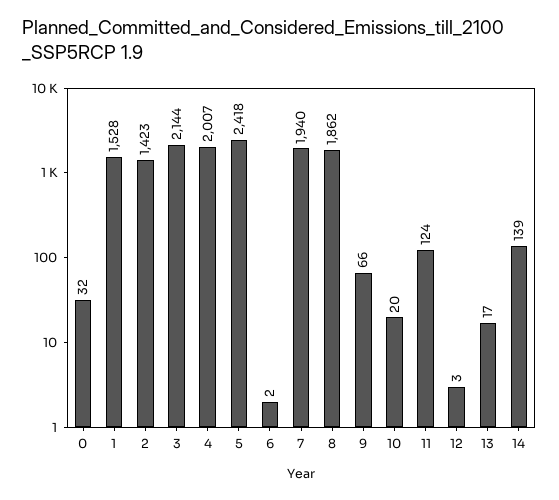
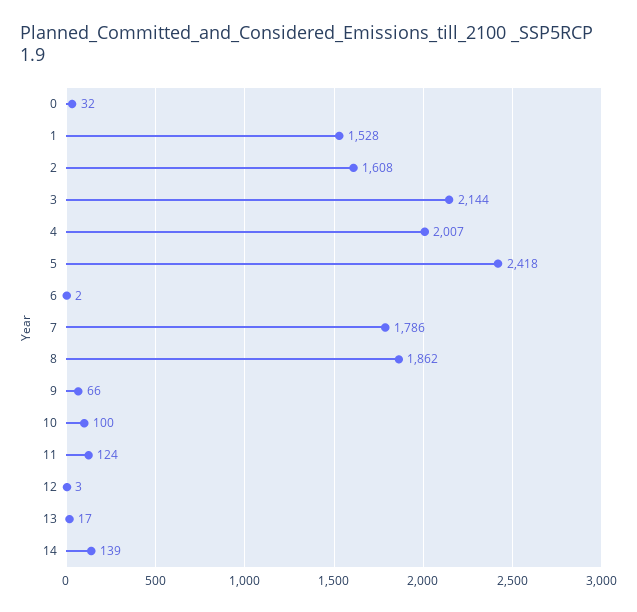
  {
    "0": 32,
    "1": 1528,
-   "2": 1423,
+   "2": 1608,
    "3": 2144,
    "4": 2007,
    "5": 2418,
    "6": 2,
-   "7": 1940,
+   "7": 1786,
    "8": 1862,
    "9": 66,
-   "10": 20,
+   "10": 100,
    "11": 124,
    "12": 3,
    "13": 17,
    "14": 139
  }

